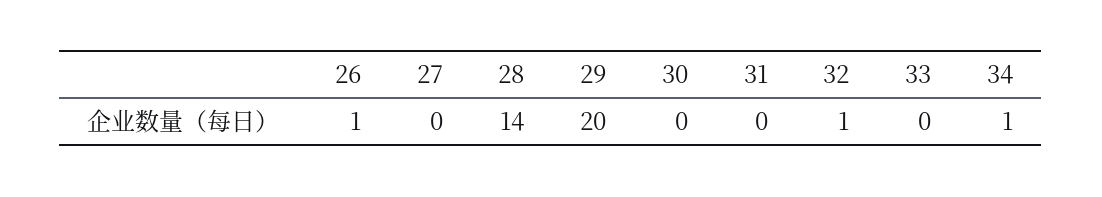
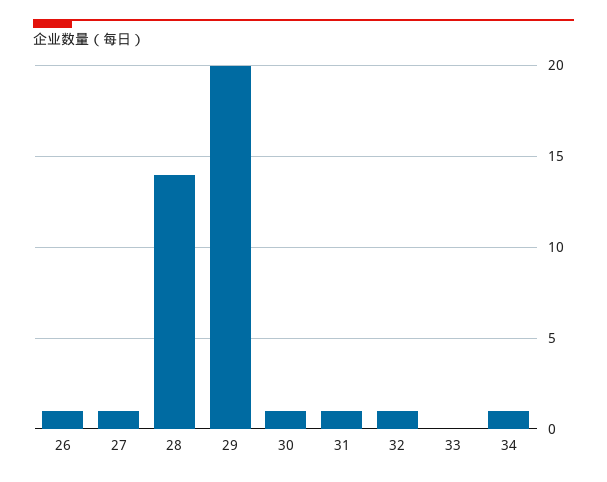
  {
    "26": 1,
-   "27": 0,
+   "27": 1,
    "28": 14,
    "29": 20,
-   "30": 0,
+   "30": 1,
-   "31": 0,
+   "31": 1,
    "32": 1,
    "33": 0,
    "34": 1
  }

